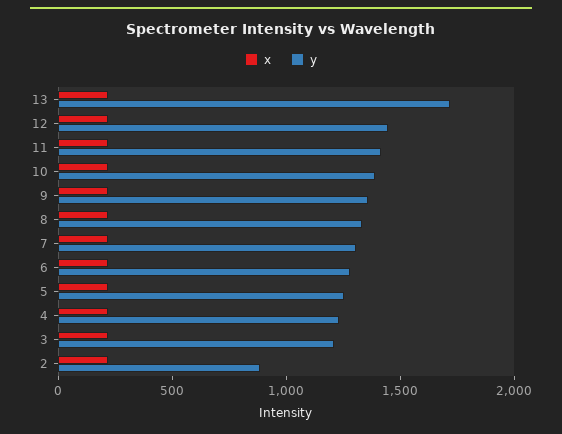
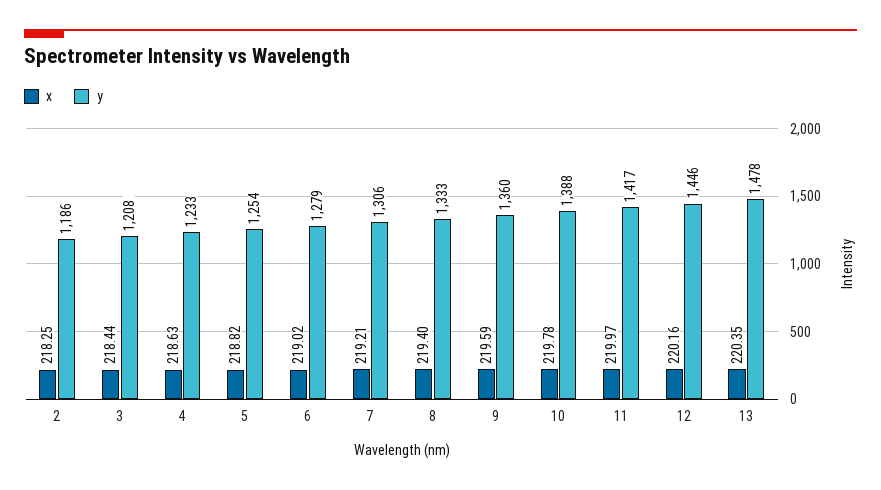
  {
    "x": {
      "13": 220.35,
      "12": 220.16,
      "11": 219.97,
      "10": 219.78,
      "9": 219.59,
      "8": 219.4,
      "7": 219.21,
      "6": 219.02,
      "5": 218.82,
      "4": 218.63,
      "3": 218.44,
      "2": 218.25
    },
    "y": {
-     "13": 1700,
+     "13": 1478,
      "12": 1446,
      "11": 1417,
      "10": 1388,
      "9": 1360,
      "8": 1333,
      "7": 1306,
      "6": 1279,
      "5": 1254,
      "4": 1233,
      "3": 1208,
-     "2": 900
+     "2": 1186
    }
  }

